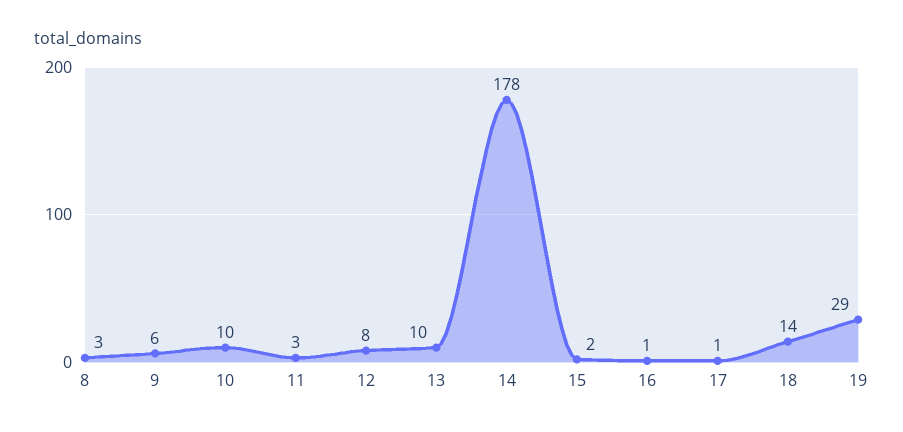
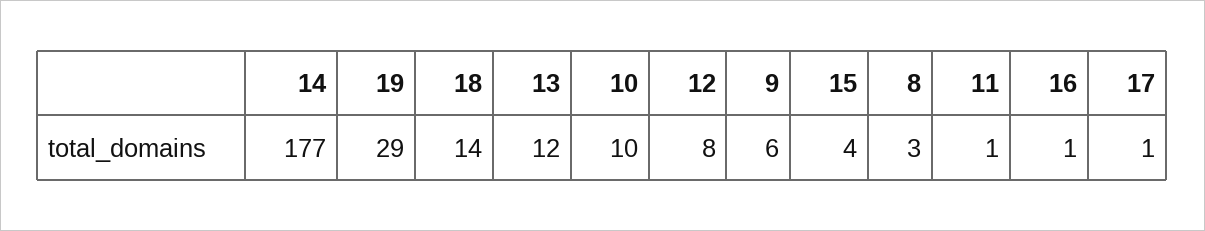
  {
    "8": 3,
    "9": 6,
    "10": 10,
-   "11": 3,
+   "11": 1,
    "12": 8,
-   "13": 10,
+   "13": 12,
-   "14": 178,
+   "14": 177,
-   "15": 2,
+   "15": 4,
    "16": 1,
    "17": 1,
    "18": 14,
    "19": 29
  }

